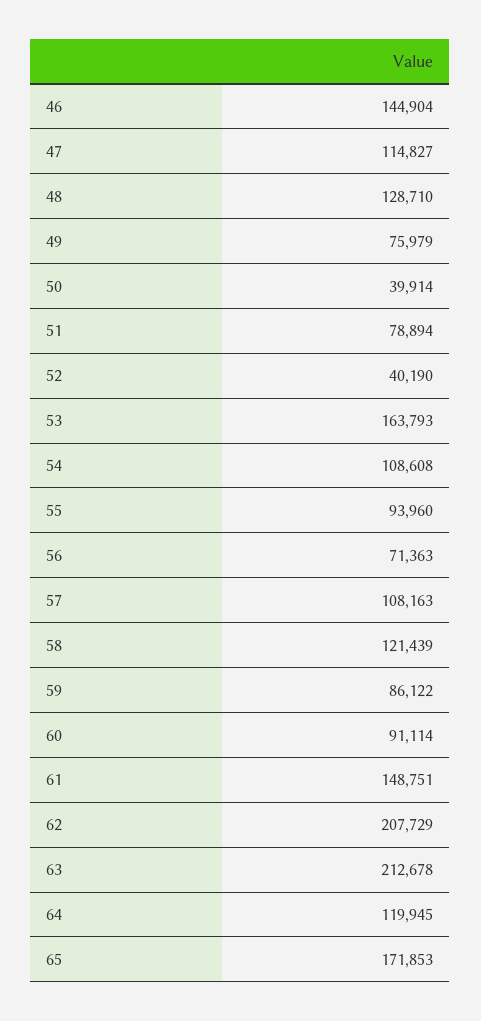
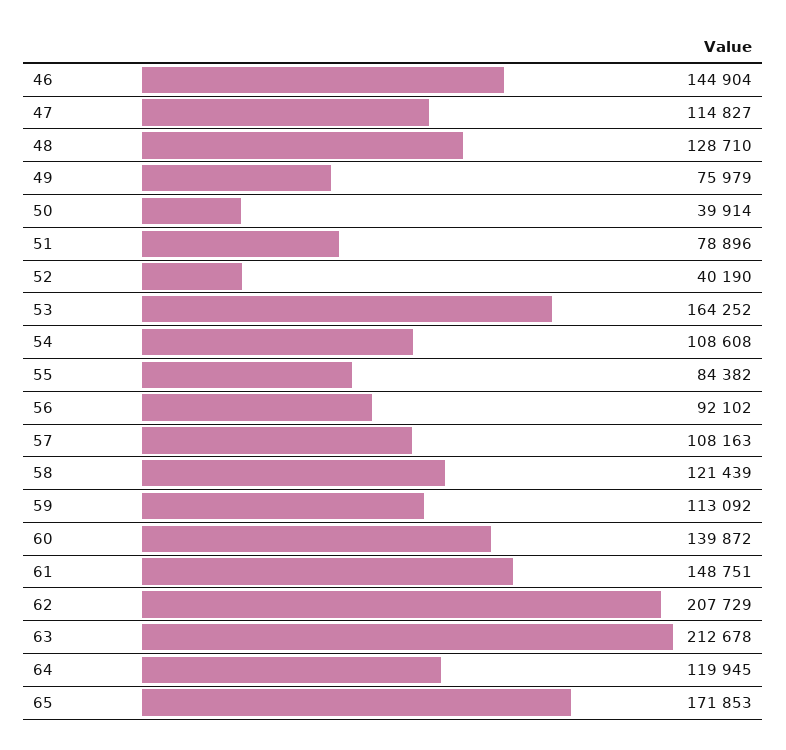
  {
    "46": 144904,
    "47": 114827,
    "48": 128710,
    "49": 75979,
    "50": 39914,
-   "51": 78894,
+   "51": 78896,
    "52": 40190,
-   "53": 163793,
+   "53": 164252,
    "54": 108608,
-   "55": 93960,
+   "55": 84382,
-   "56": 71363,
+   "56": 92102,
    "57": 108163,
    "58": 121439,
-   "59": 86122,
+   "59": 113092,
-   "60": 91114,
+   "60": 139872,
    "61": 148751,
    "62": 207729,
    "63": 212678,
    "64": 119945,
    "65": 171853
  }

